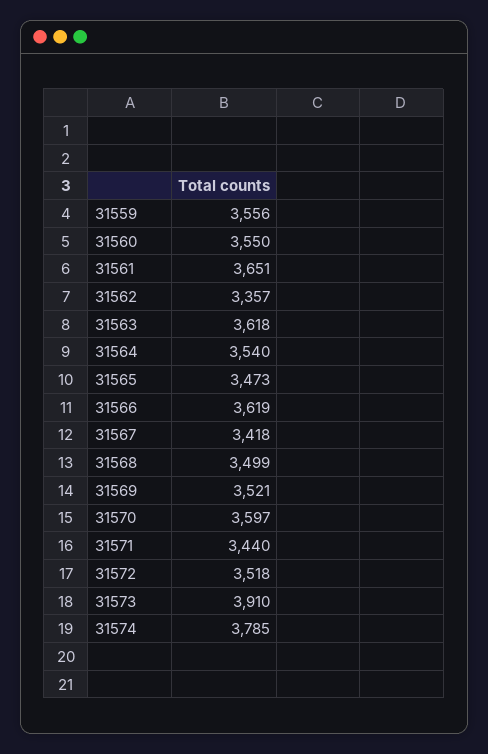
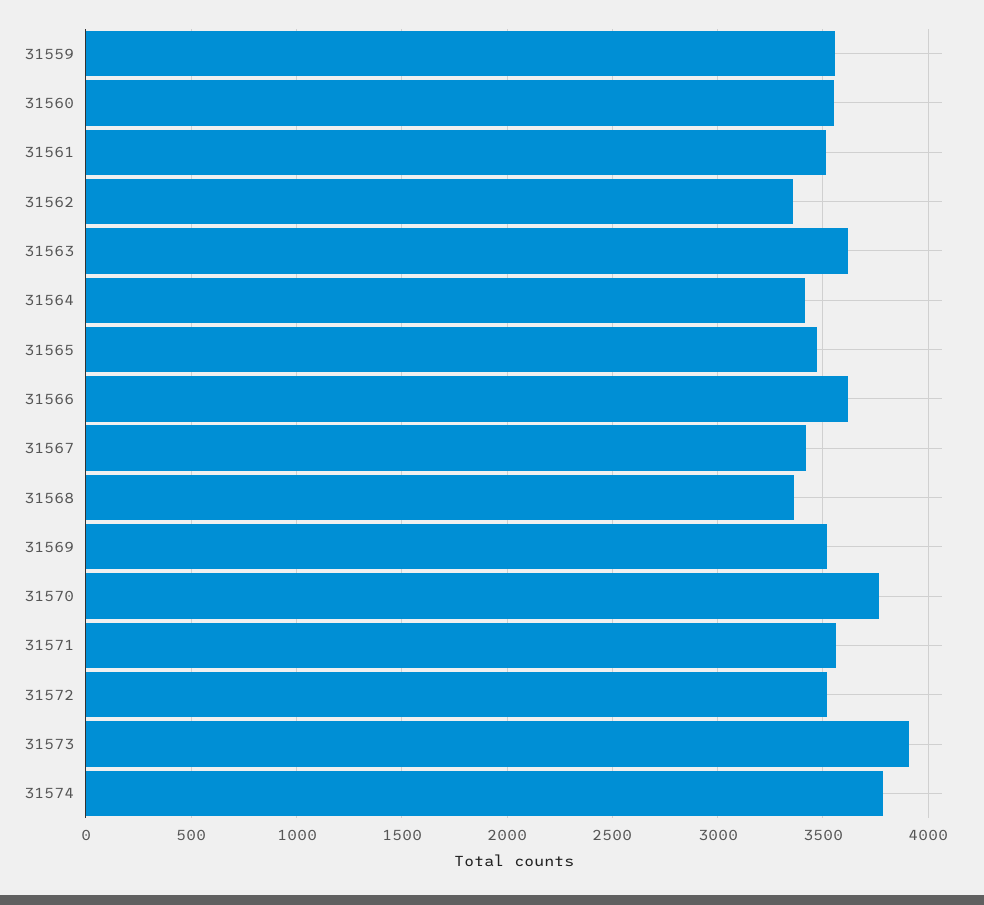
  {
    "31559": 3556,
    "31560": 3550,
-   "31561": 3651,
+   "31561": 3500,
    "31562": 3357,
    "31563": 3618,
-   "31564": 3540,
+   "31564": 3400,
    "31565": 3473,
    "31566": 3619,
    "31567": 3418,
-   "31568": 3499,
+   "31568": 3350,
    "31569": 3521,
-   "31570": 3597,
+   "31570": 3750,
-   "31571": 3440,
+   "31571": 3550,
    "31572": 3518,
    "31573": 3910,
    "31574": 3785
  }

